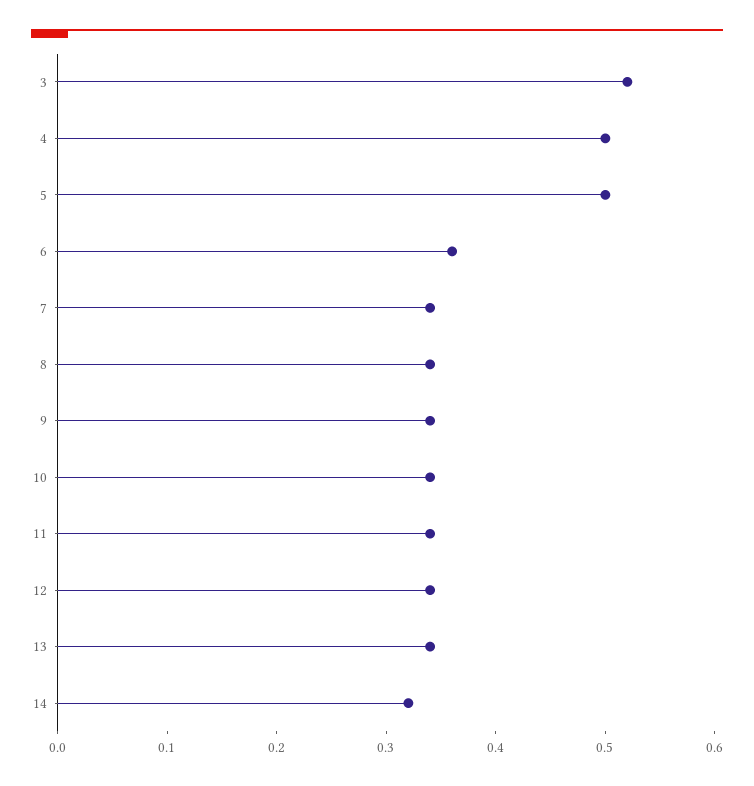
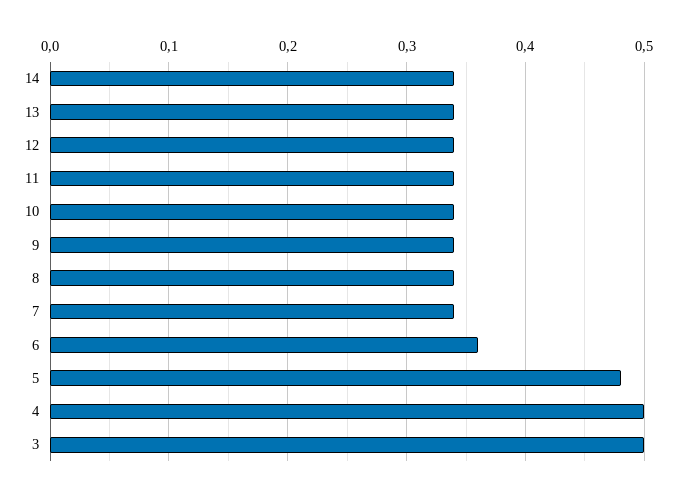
  {
-   "3": 0.52,
+   "3": 0.5,
    "4": 0.5,
-   "5": 0.5,
+   "5": 0.48,
    "6": 0.36,
    "7": 0.34,
    "8": 0.34,
    "9": 0.34,
    "10": 0.34,
    "11": 0.34,
    "12": 0.34,
    "13": 0.34,
-   "14": 0.32
+   "14": 0.34
  }

